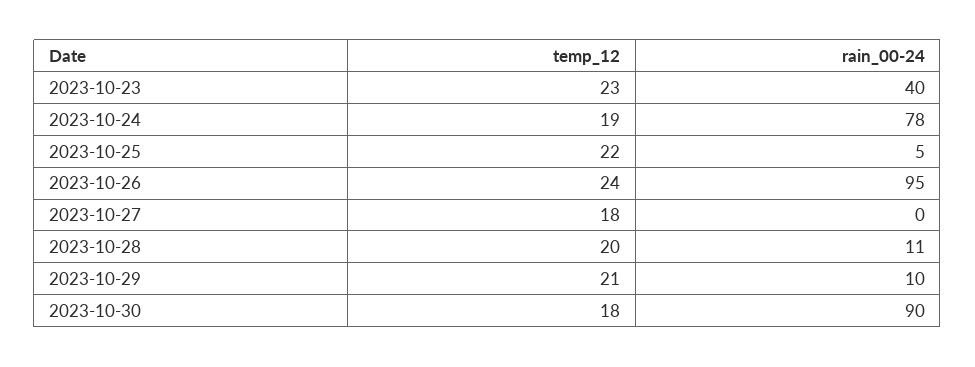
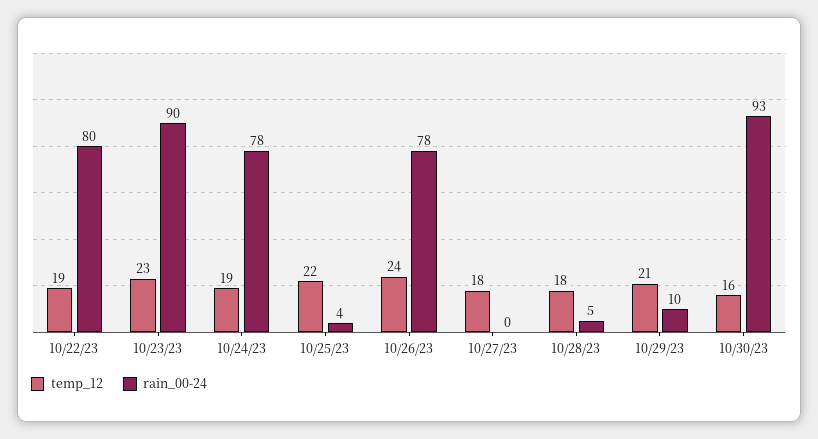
  {
    "temp_12": {
      "2023-10-23": 23,
      "2023-10-24": 19,
      "2023-10-25": 22,
      "2023-10-26": 24,
      "2023-10-27": 18,
-     "2023-10-28": 20,
+     "2023-10-28": 18,
      "2023-10-29": 21,
-     "2023-10-30": 18
+     "2023-10-30": 16,
+     "10/22/23": 19
    },
    "rain_00-24": {
-     "2023-10-23": 40,
+     "2023-10-23": 90,
      "2023-10-24": 78,
-     "2023-10-25": 5,
+     "2023-10-25": 4,
-     "2023-10-26": 95,
+     "2023-10-26": 78,
      "2023-10-27": 0,
-     "2023-10-28": 11,
+     "2023-10-28": 5,
      "2023-10-29": 10,
-     "2023-10-30": 90
+     "2023-10-30": 93,
+     "10/22/23": 80
    }
  }

